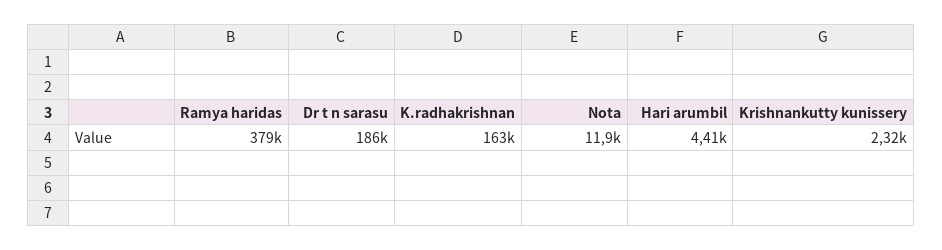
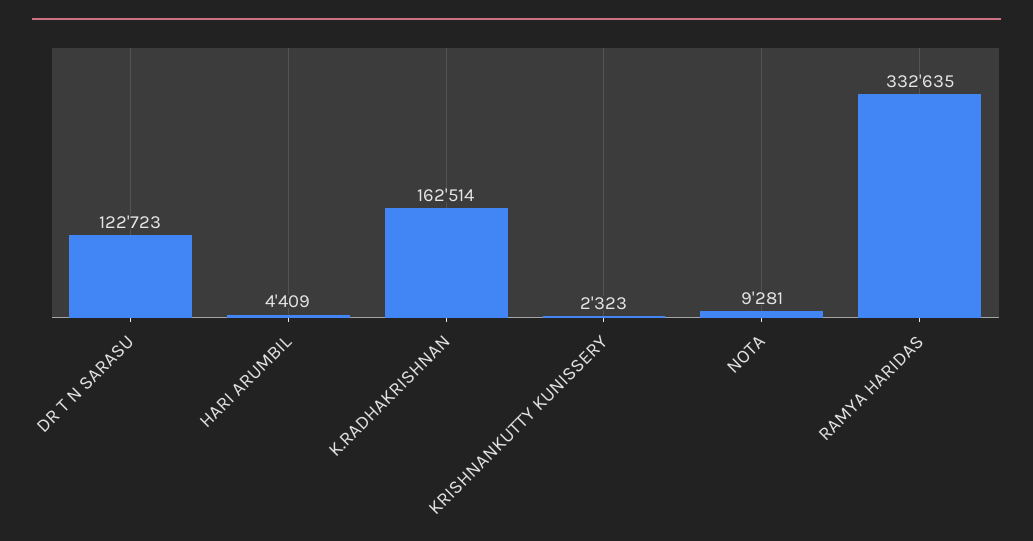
  {
-   "Ramya haridas": 379000,
+   "Ramya haridas": 332635,
-   "Dr t n sarasu": 186000,
+   "Dr t n sarasu": 122723,
    "K.radhakrishnan": 162514,
-   "Nota": 11900,
+   "Nota": 9281,
    "Hari arumbil": 4409,
    "Krishnankutty kunissery": 2323
  }

